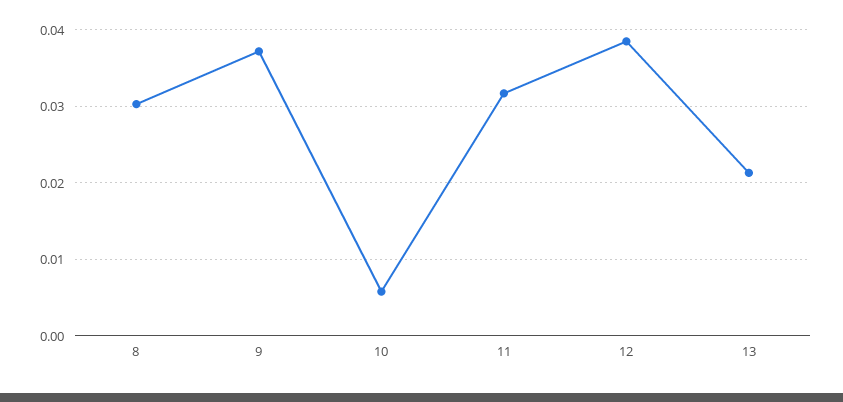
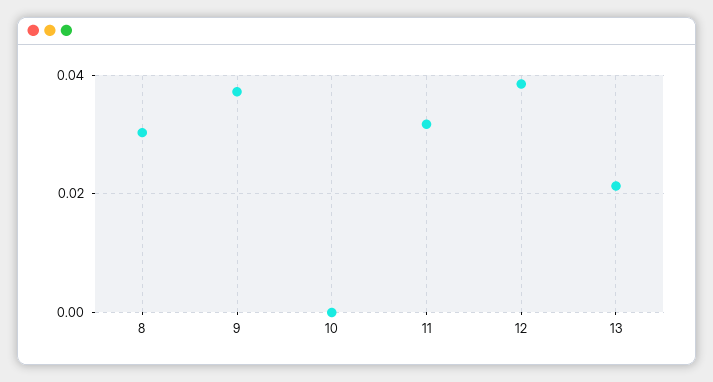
  {
    "8": 0.03,
    "9": 0.037,
-   "10": 0.006,
+   "10": 0,
    "11": 0.032,
    "12": 0.039,
    "13": 0.021
  }

